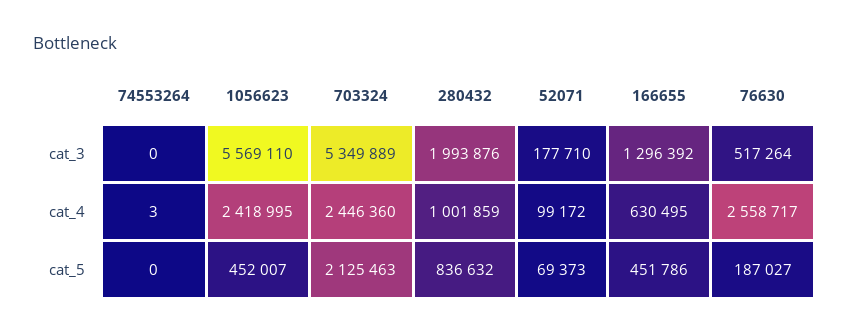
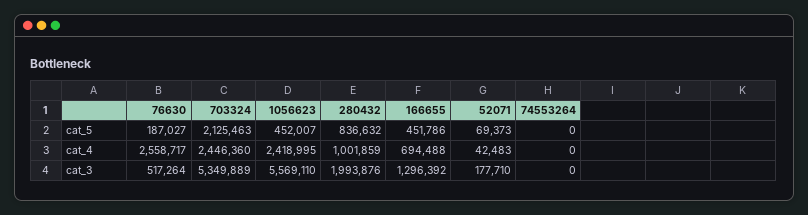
  {
    "74553264": {
      "cat_3": 0,
-     "cat_4": 3,
+     "cat_4": 0,
      "cat_5": 0
    },
    "1056623": {
      "cat_3": 5569110,
      "cat_4": 2418995,
      "cat_5": 452007
    },
    "703324": {
      "cat_3": 5349889,
      "cat_4": 2446360,
      "cat_5": 2125463
    },
    "280432": {
      "cat_3": 1993876,
      "cat_4": 1001859,
      "cat_5": 836632
    },
    "52071": {
      "cat_3": 177710,
-     "cat_4": 99172,
+     "cat_4": 42483,
      "cat_5": 69373
    },
    "166655": {
      "cat_3": 1296392,
-     "cat_4": 630495,
+     "cat_4": 694488,
      "cat_5": 451786
    },
    "76630": {
      "cat_3": 517264,
      "cat_4": 2558717,
      "cat_5": 187027
    }
  }

